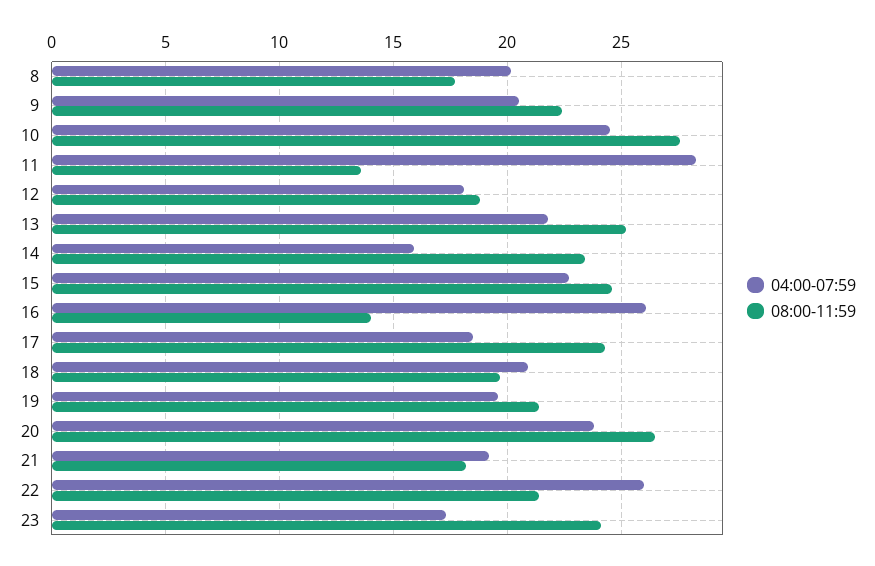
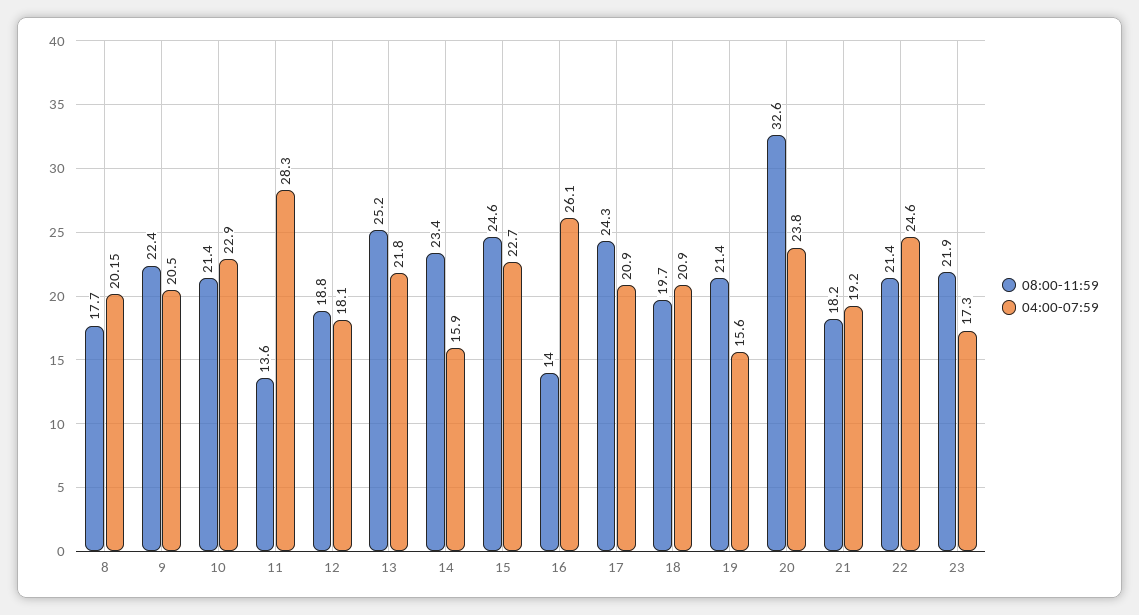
  {
    "04:00-07:59": {
      "8": 20.15,
      "9": 20.5,
-     "10": 24.5,
+     "10": 22.9,
      "11": 28.3,
      "12": 18.1,
      "13": 21.8,
      "14": 15.9,
      "15": 22.7,
      "16": 26.1,
-     "17": 18.5,
+     "17": 20.9,
      "18": 20.9,
-     "19": 19.5,
+     "19": 15.6,
      "20": 23.8,
      "21": 19.2,
-     "22": 26,
+     "22": 24.6,
      "23": 17.3
    },
    "08:00-11:59": {
      "8": 17.7,
      "9": 22.4,
-     "10": 27.5,
+     "10": 21.4,
      "11": 13.6,
      "12": 18.8,
      "13": 25.2,
      "14": 23.4,
      "15": 24.6,
      "16": 14,
      "17": 24.3,
      "18": 19.7,
      "19": 21.4,
-     "20": 26.5,
+     "20": 32.6,
      "21": 18.2,
      "22": 21.4,
-     "23": 24
+     "23": 21.9
    }
  }

